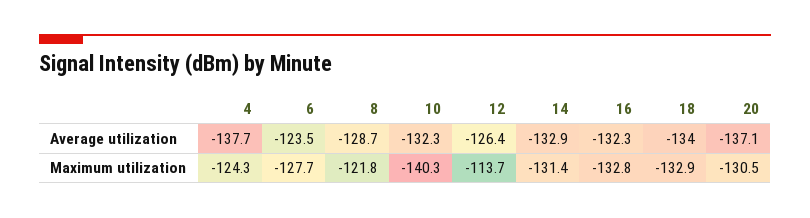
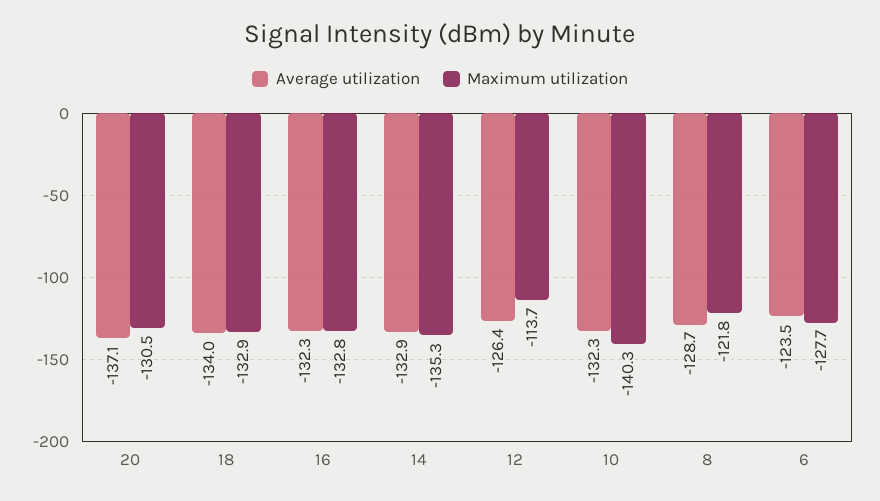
  {
    "Average utilization": {
-     "4": -137.7,
      "6": -123.5,
      "8": -128.7,
      "10": -132.3,
      "12": -126.4,
      "14": -132.9,
      "16": -132.3,
      "18": -134,
      "20": -137.1
    },
    "Maximum utilization": {
-     "4": -124.3,
      "6": -127.7,
      "8": -121.8,
      "10": -140.3,
      "12": -113.7,
-     "14": -131.4,
+     "14": -135.3,
      "16": -132.8,
      "18": -132.9,
      "20": -130.5
    }
  }

